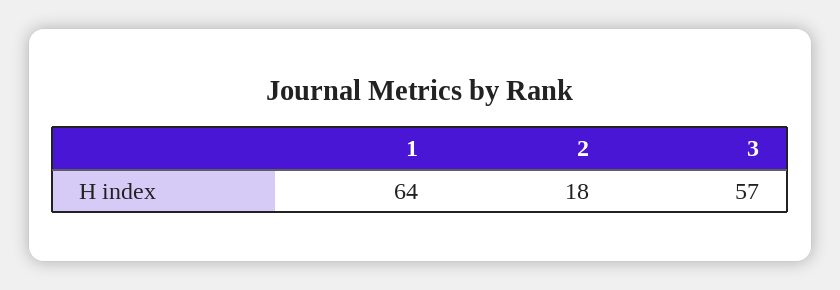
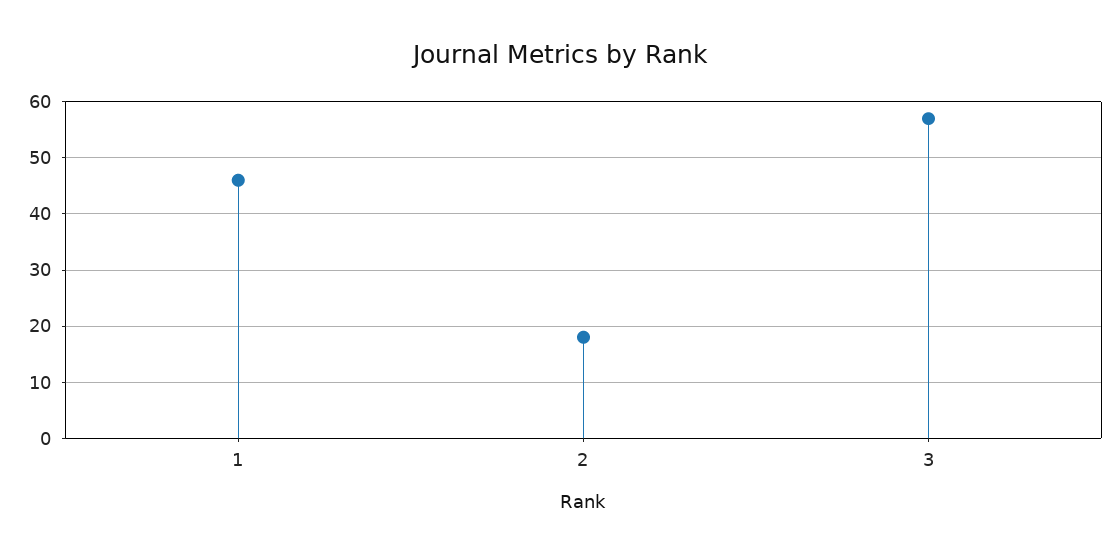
  {
-   "1": 64,
+   "1": 45,
    "2": 18,
    "3": 57
  }

